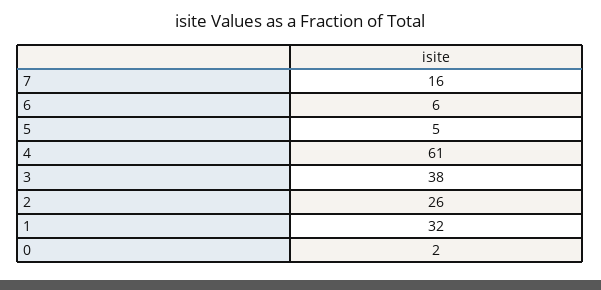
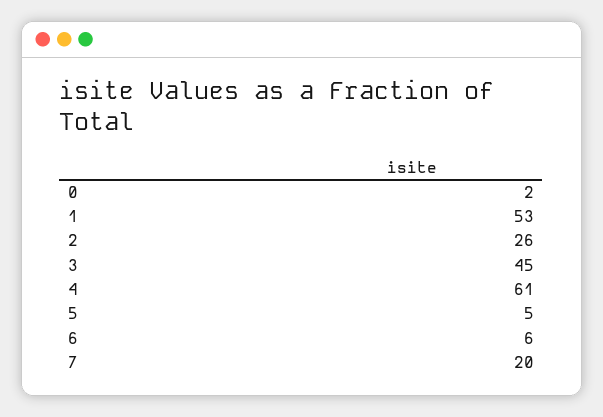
  {
-   "7": 16,
+   "7": 20,
    "6": 6,
    "5": 5,
    "4": 61,
-   "3": 38,
+   "3": 45,
    "2": 26,
-   "1": 32,
+   "1": 53,
    "0": 2
  }

